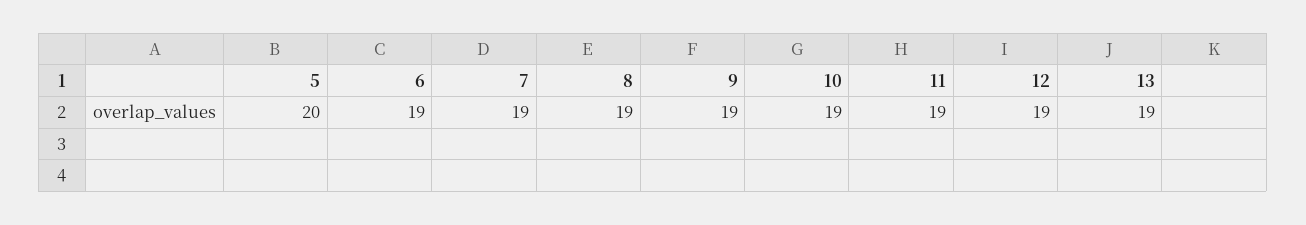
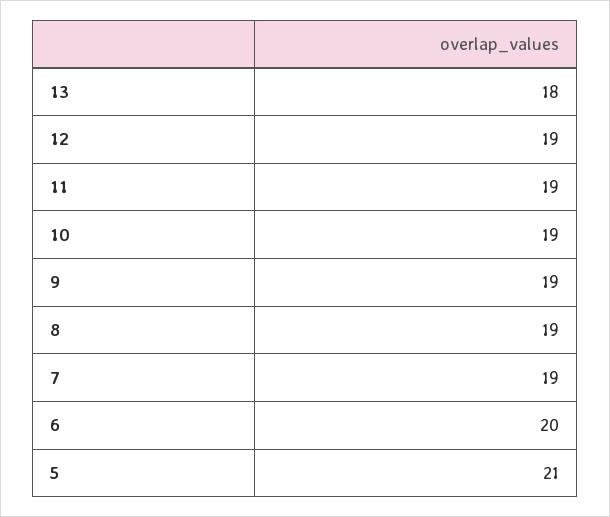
  {
-   "5": 20,
+   "5": 21,
-   "6": 19,
+   "6": 20,
    "7": 19,
    "8": 19,
    "9": 19,
    "10": 19,
    "11": 19,
    "12": 19,
-   "13": 19
+   "13": 18
  }

